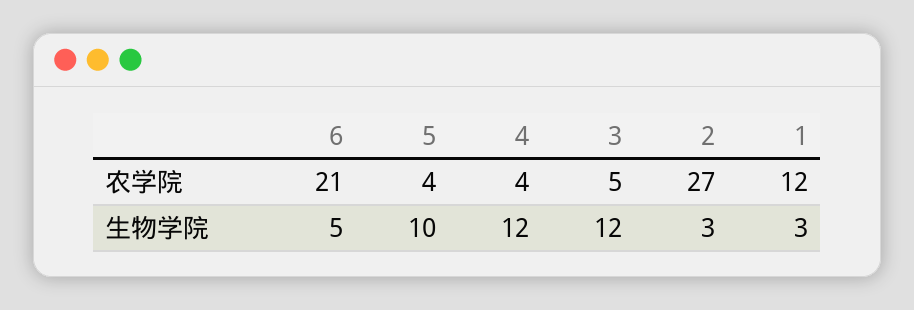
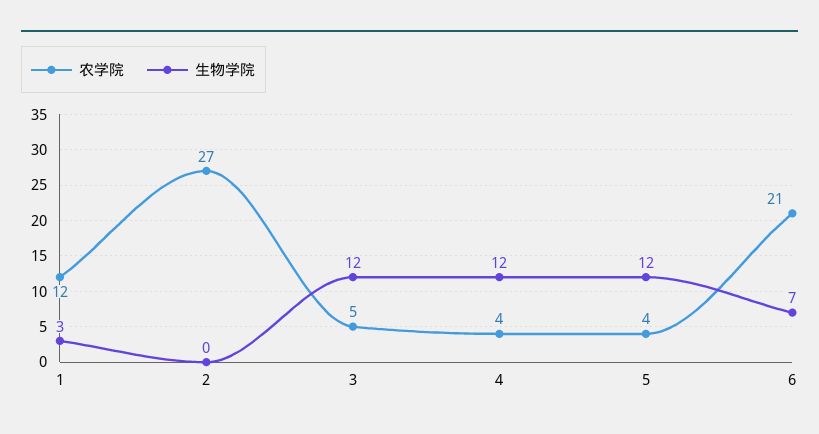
  {
    "农学院": {
      "6": 21,
      "5": 4,
      "4": 4,
      "3": 5,
      "2": 27,
      "1": 12
    },
    "生物学院": {
-     "6": 5,
+     "6": 7,
-     "5": 10,
+     "5": 12,
      "4": 12,
      "3": 12,
-     "2": 3,
+     "2": 0,
      "1": 3
    }
  }

